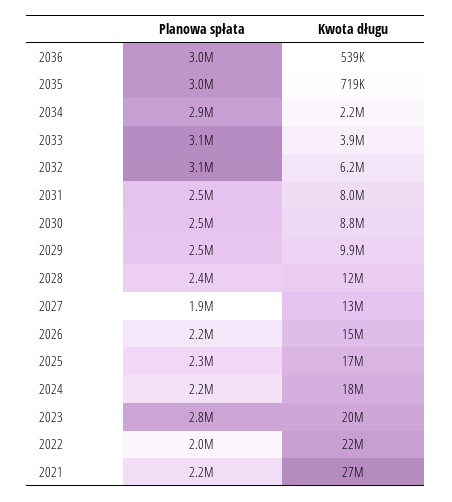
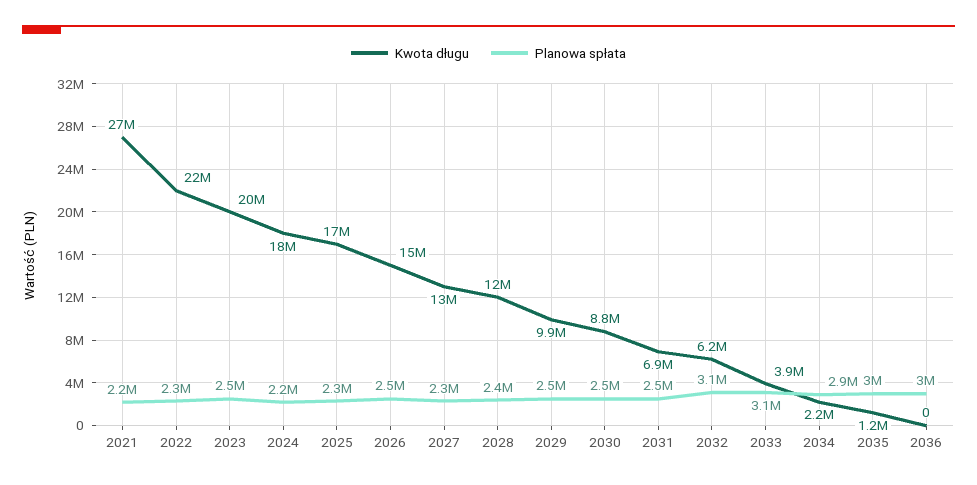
  {
    "Planowa spłata": {
      "2036": 3000000,
      "2035": 3000000,
      "2034": 2900000,
      "2033": 3100000,
      "2032": 3100000,
      "2031": 2500000,
      "2030": 2500000,
      "2029": 2500000,
      "2028": 2400000,
-     "2027": 1900000,
+     "2027": 2300000,
-     "2026": 2200000,
+     "2026": 2500000,
      "2025": 2300000,
      "2024": 2200000,
-     "2023": 2800000,
+     "2023": 2500000,
-     "2022": 2000000,
+     "2022": 2300000,
      "2021": 2200000
    },
    "Kwota długu": {
-     "2036": 539000,
+     "2036": 0,
-     "2035": 719000,
+     "2035": 1200000,
      "2034": 2200000,
      "2033": 3900000,
      "2032": 6200000,
-     "2031": 8000000,
+     "2031": 6900000,
      "2030": 8800000,
      "2029": 9900000,
      "2028": 12000000,
      "2027": 13000000,
      "2026": 15000000,
      "2025": 17000000,
      "2024": 18000000,
      "2023": 20000000,
      "2022": 22000000,
      "2021": 27000000
    }
  }

